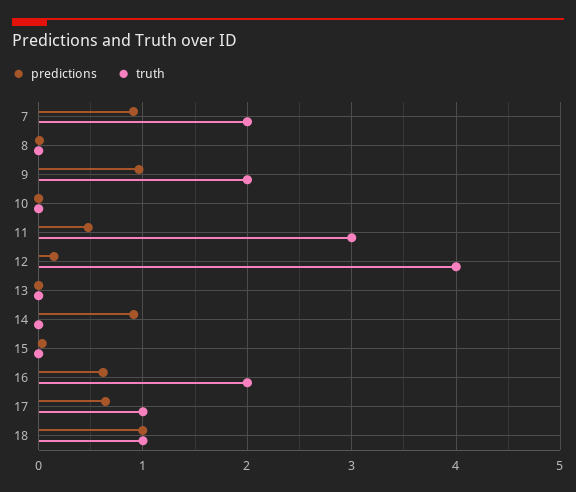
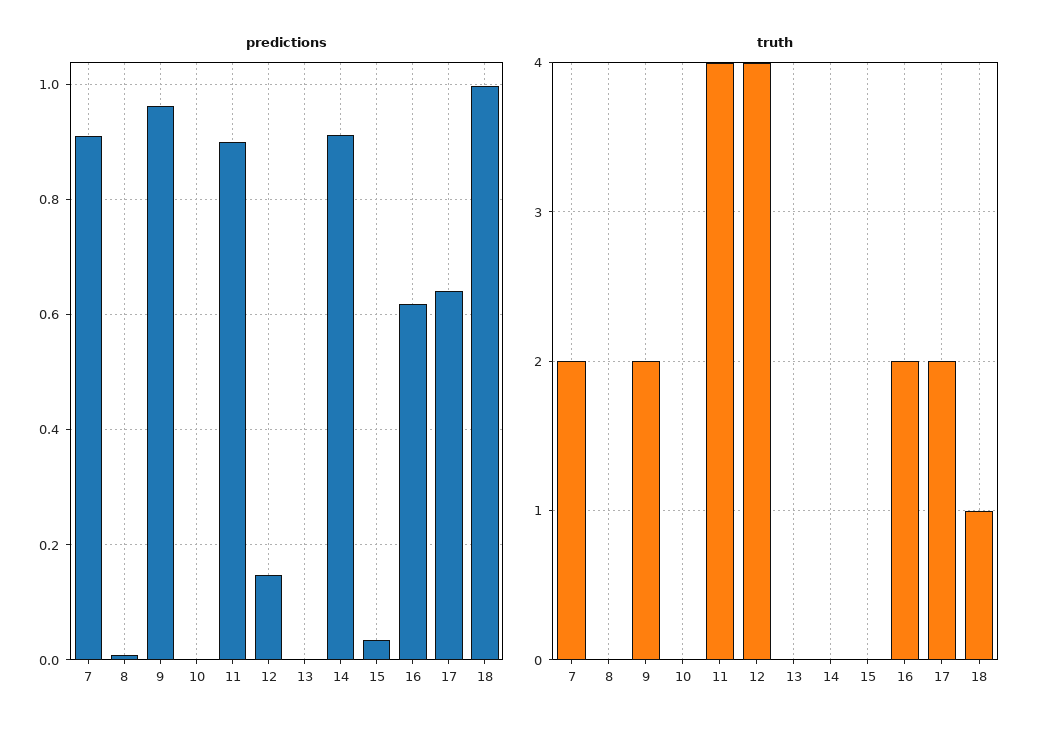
  {
    "predictions": {
      "7": 0.9,
      "8": 0,
      "9": 0.96,
      "10": 0,
-     "11": 0.5,
+     "11": 0.9,
      "12": 0.14,
      "13": 0,
      "14": 0.92,
      "15": 0.04,
      "16": 0.62,
      "17": 0.64,
      "18": 1
    },
    "truth": {
      "7": 2,
      "8": 0,
      "9": 2,
      "10": 0,
-     "11": 3,
+     "11": 4,
      "12": 4,
      "13": 0,
      "14": 0,
      "15": 0,
      "16": 2,
-     "17": 1,
+     "17": 2,
      "18": 1
    }
  }

